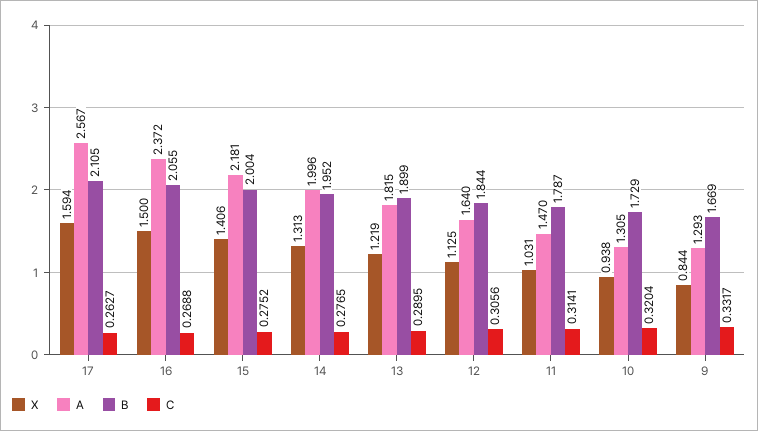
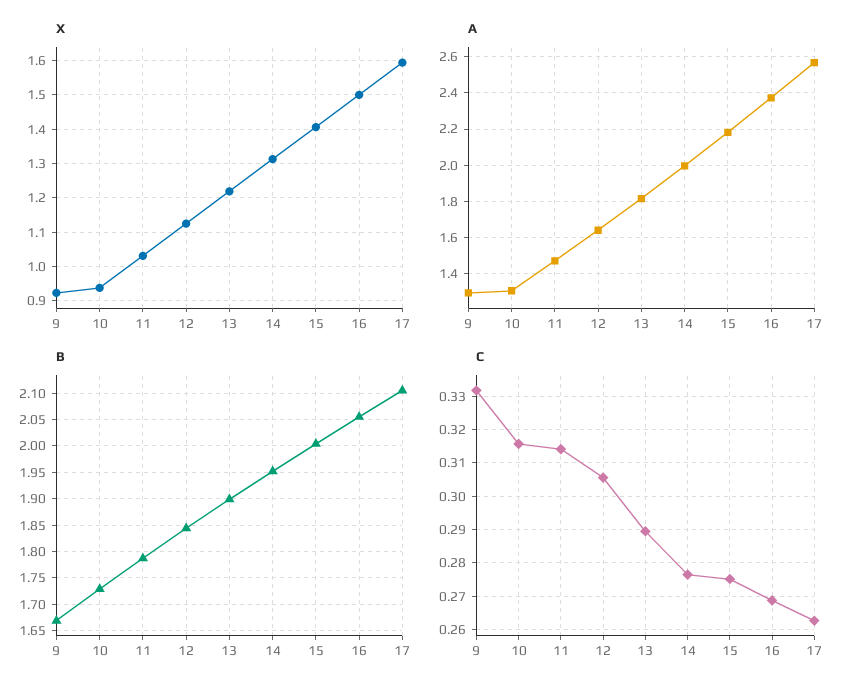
  {
    "X": {
      "17": 1.594,
      "16": 1.5,
      "15": 1.406,
      "14": 1.313,
      "13": 1.219,
      "12": 1.125,
      "11": 1.031,
      "10": 0.938,
-     "9": 0.844
+     "9": 0.92
    },
    "A": {
      "17": 2.567,
      "16": 2.372,
      "15": 2.181,
      "14": 1.996,
      "13": 1.815,
      "12": 1.64,
      "11": 1.47,
      "10": 1.305,
      "9": 1.293
    },
    "B": {
      "17": 2.105,
      "16": 2.055,
      "15": 2.004,
      "14": 1.952,
      "13": 1.899,
      "12": 1.844,
      "11": 1.787,
      "10": 1.729,
      "9": 1.669
    },
    "C": {
      "17": 0.2627,
      "16": 0.2688,
      "15": 0.2752,
      "14": 0.2765,
      "13": 0.2895,
      "12": 0.3056,
      "11": 0.3141,
-     "10": 0.3204,
+     "10": 0.316,
      "9": 0.3317
    }
  }

